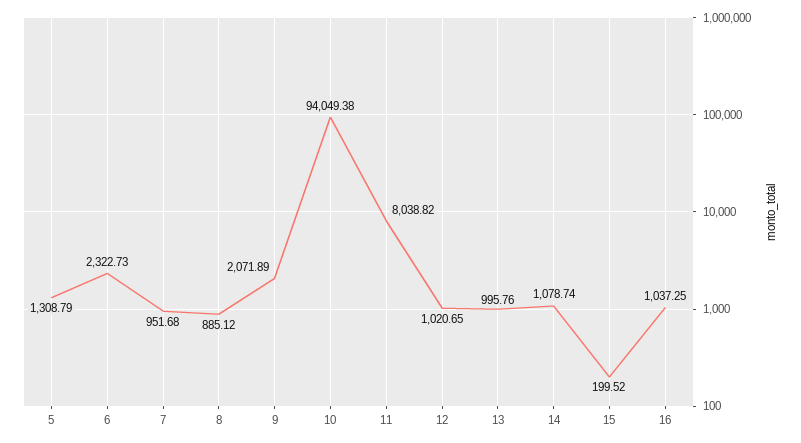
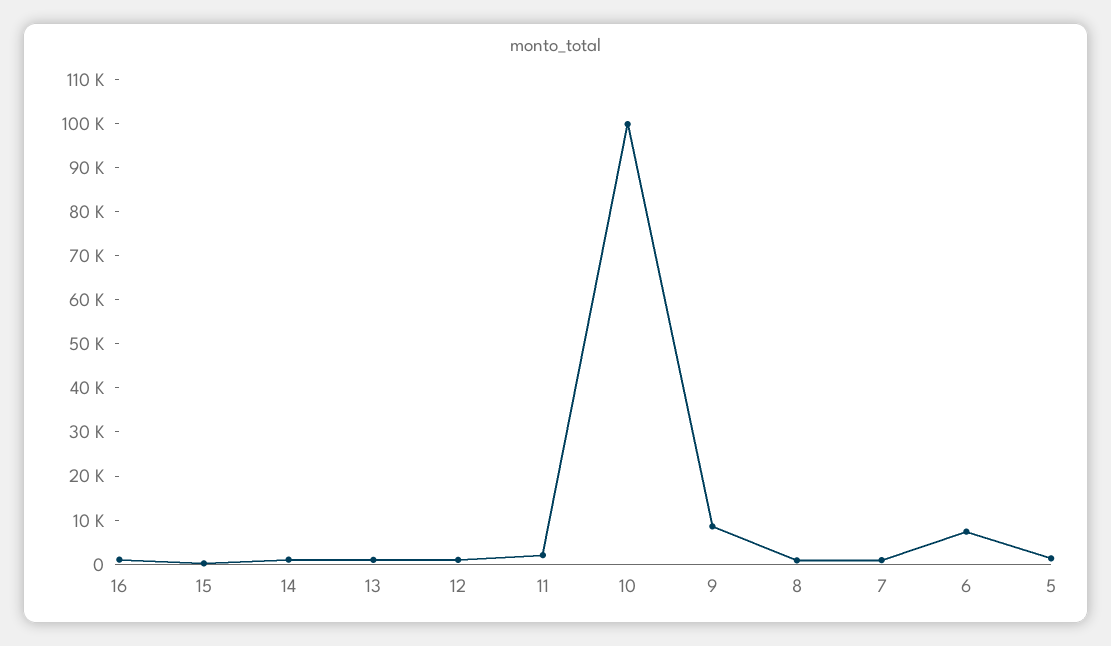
  {
    "5": 1308.79,
-   "6": 2322.73,
+   "6": 8000,
    "7": 951.68,
    "8": 885.12,
-   "9": 2071.89,
+   "9": 8000,
-   "10": 94049.38,
+   "10": 100000,
-   "11": 8038.82,
+   "11": 2000,
    "12": 1020.65,
    "13": 995.76,
    "14": 1078.74,
    "15": 199.52,
    "16": 1037.25
  }

